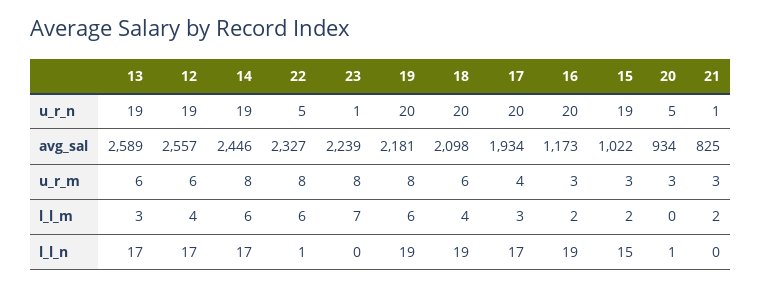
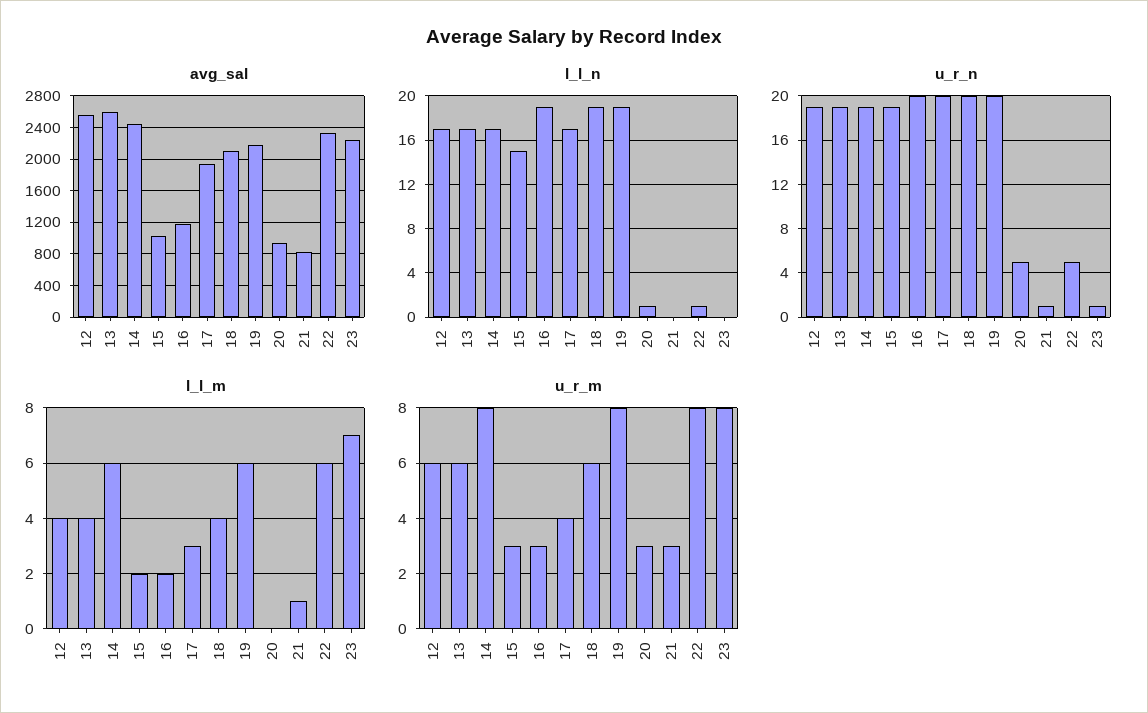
  {
    "u_r_n": {
      "13": 19,
      "12": 19,
      "14": 19,
      "22": 5,
      "23": 1,
      "19": 20,
      "18": 20,
      "17": 20,
      "16": 20,
      "15": 19,
      "20": 5,
      "21": 1
    },
    "avg_sal": {
      "13": 2589,
      "12": 2557,
      "14": 2446,
      "22": 2327,
      "23": 2239,
      "19": 2181,
      "18": 2098,
      "17": 1934,
      "16": 1173,
      "15": 1022,
      "20": 934,
      "21": 825
    },
    "u_r_m": {
      "13": 6,
      "12": 6,
      "14": 8,
      "22": 8,
      "23": 8,
      "19": 8,
      "18": 6,
      "17": 4,
      "16": 3,
      "15": 3,
      "20": 3,
      "21": 3
    },
    "l_l_m": {
-     "13": 3,
+     "13": 4,
      "12": 4,
      "14": 6,
      "22": 6,
      "23": 7,
      "19": 6,
      "18": 4,
      "17": 3,
      "16": 2,
      "15": 2,
      "20": 0,
-     "21": 2
+     "21": 1
    },
    "l_l_n": {
      "13": 17,
      "12": 17,
      "14": 17,
      "22": 1,
      "23": 0,
      "19": 19,
      "18": 19,
      "17": 17,
      "16": 19,
      "15": 15,
      "20": 1,
      "21": 0
    }
  }

